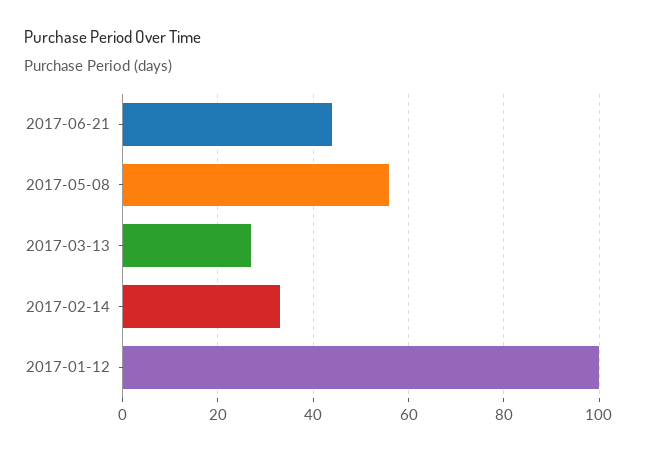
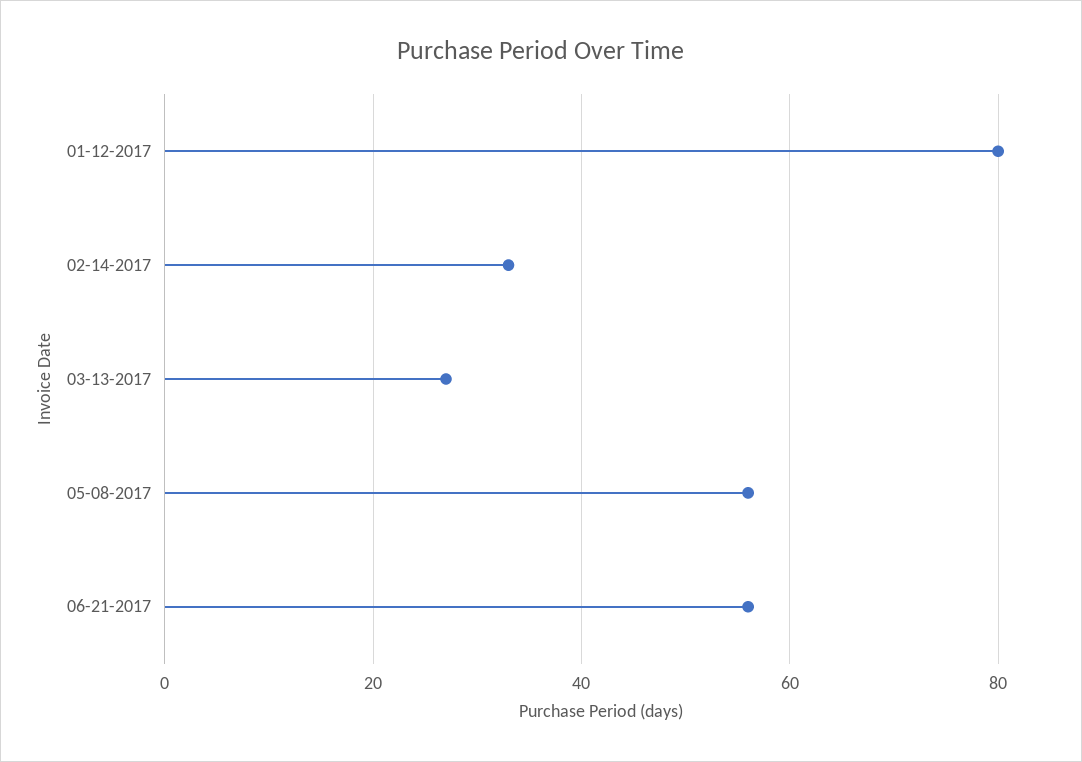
  {
-   "2017-06-21": 45,
+   "2017-06-21": 55,
    "2017-05-08": 55,
    "2017-03-13": 25,
    "2017-02-14": 35,
-   "2017-01-12": 100
+   "2017-01-12": 80
  }

